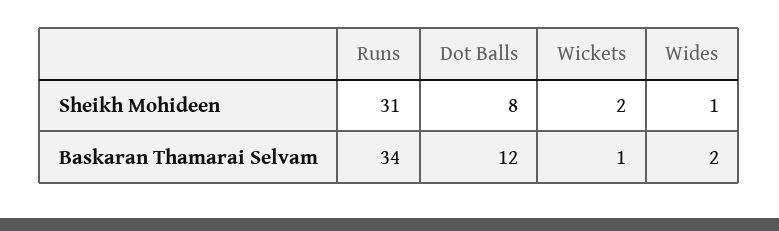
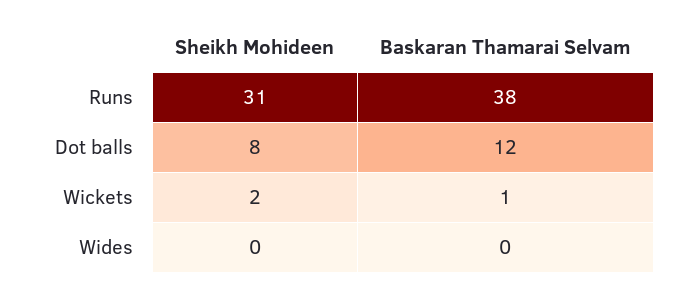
  {
    "Runs": {
      "Sheikh Mohideen": 31,
-     "Baskaran Thamarai Selvam": 34
+     "Baskaran Thamarai Selvam": 38
    },
    "Dot Balls": {
      "Sheikh Mohideen": 8,
      "Baskaran Thamarai Selvam": 12
    },
    "Wickets": {
      "Sheikh Mohideen": 2,
      "Baskaran Thamarai Selvam": 1
    },
    "Wides": {
-     "Sheikh Mohideen": 1,
+     "Sheikh Mohideen": 0,
-     "Baskaran Thamarai Selvam": 2
+     "Baskaran Thamarai Selvam": 0
    }
  }

